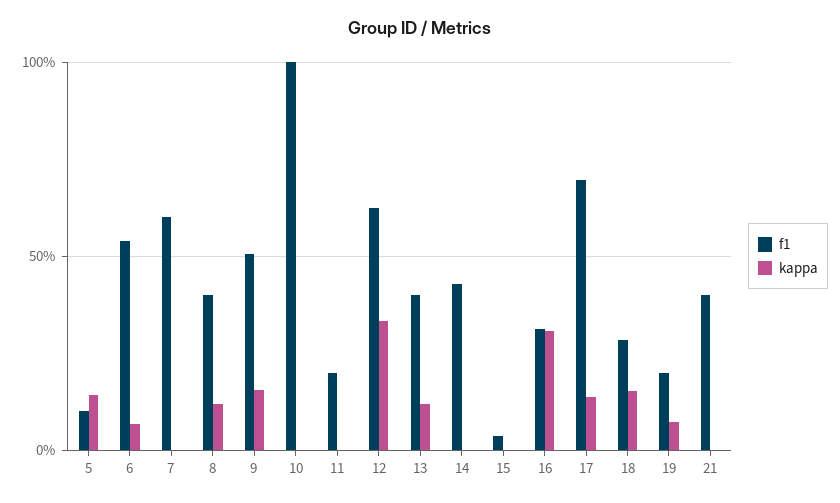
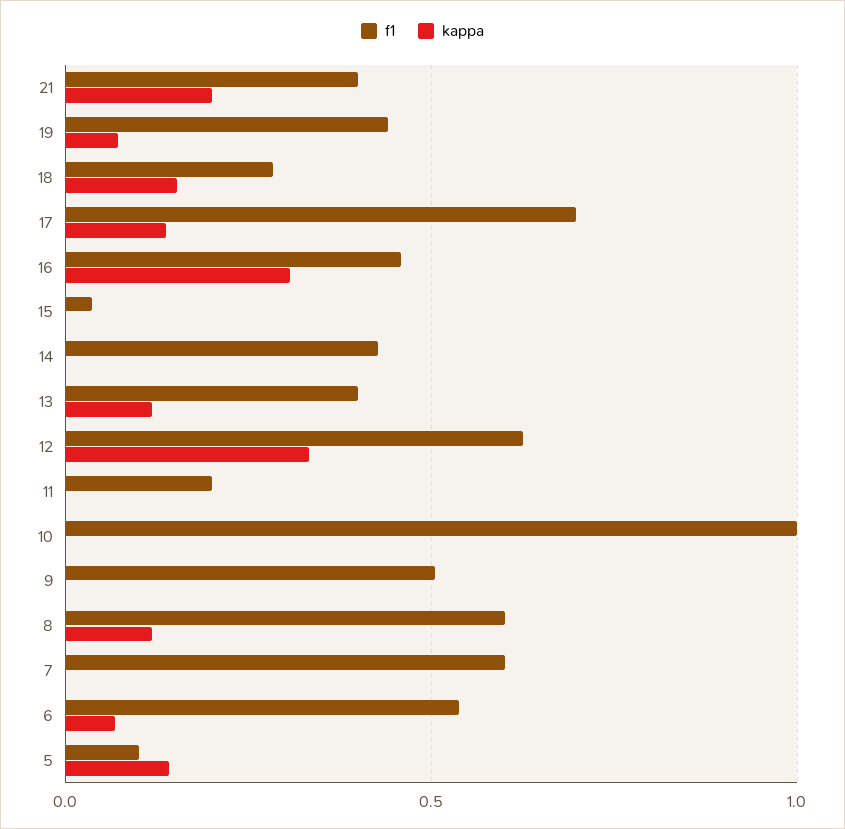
  {
    "f1": {
      "5": 0.1,
      "6": 0.55,
      "7": 0.6,
-     "8": 0.4,
+     "8": 0.6,
      "9": 0.5,
      "10": 1,
      "11": 0.2,
      "12": 0.65,
      "13": 0.4,
      "14": 0.45,
      "15": 0.05,
-     "16": 0.3,
+     "16": 0.45,
      "17": 0.7,
      "18": 0.3,
-     "19": 0.2,
+     "19": 0.45,
      "21": 0.4
    },
    "kappa": {
      "5": 0.15,
      "6": 0.05,
      "7": 0,
      "8": 0.1,
-     "9": 0.15,
+     "9": 0,
      "10": 0,
      "11": 0,
      "12": 0.35,
      "13": 0.1,
      "14": 0,
      "15": 0,
      "16": 0.3,
      "17": 0.15,
      "18": 0.15,
      "19": 0.05,
-     "21": 0
+     "21": 0.2
    }
  }

